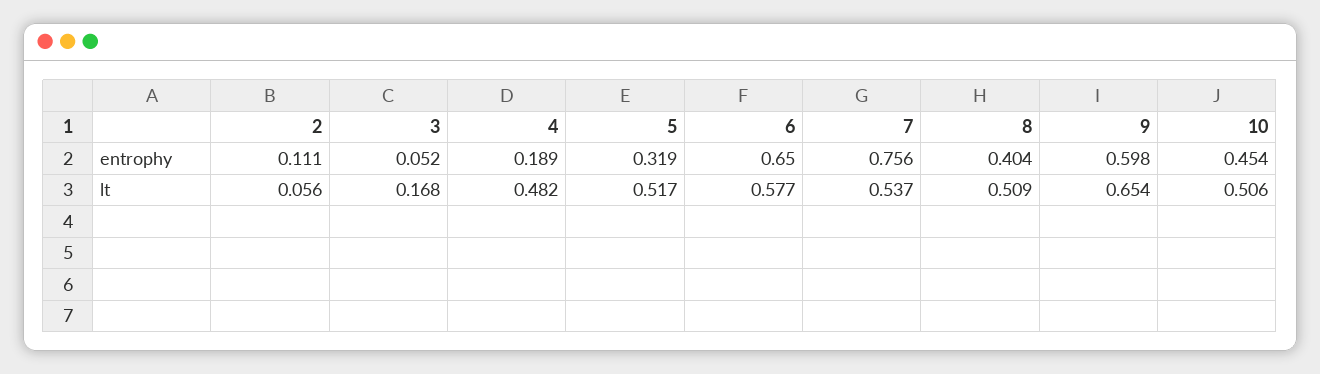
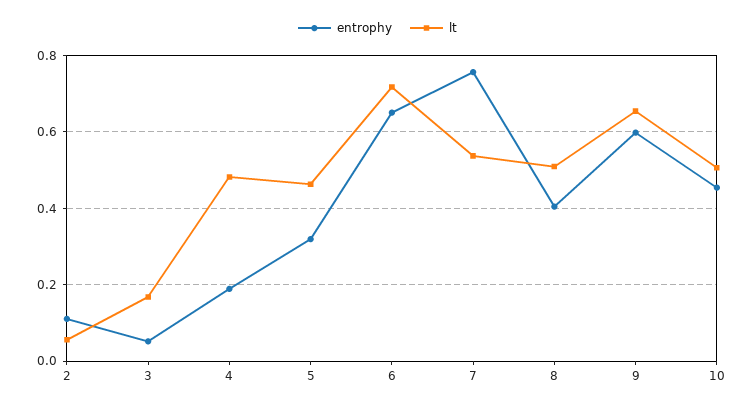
  {
    "entrophy": {
      "2": 0.111,
      "3": 0.052,
      "4": 0.189,
      "5": 0.319,
      "6": 0.65,
      "7": 0.756,
      "8": 0.404,
      "9": 0.598,
      "10": 0.454
    },
    "lt": {
      "2": 0.056,
      "3": 0.168,
      "4": 0.482,
-     "5": 0.517,
+     "5": 0.46,
-     "6": 0.577,
+     "6": 0.72,
      "7": 0.537,
      "8": 0.509,
      "9": 0.654,
      "10": 0.506
    }
  }

